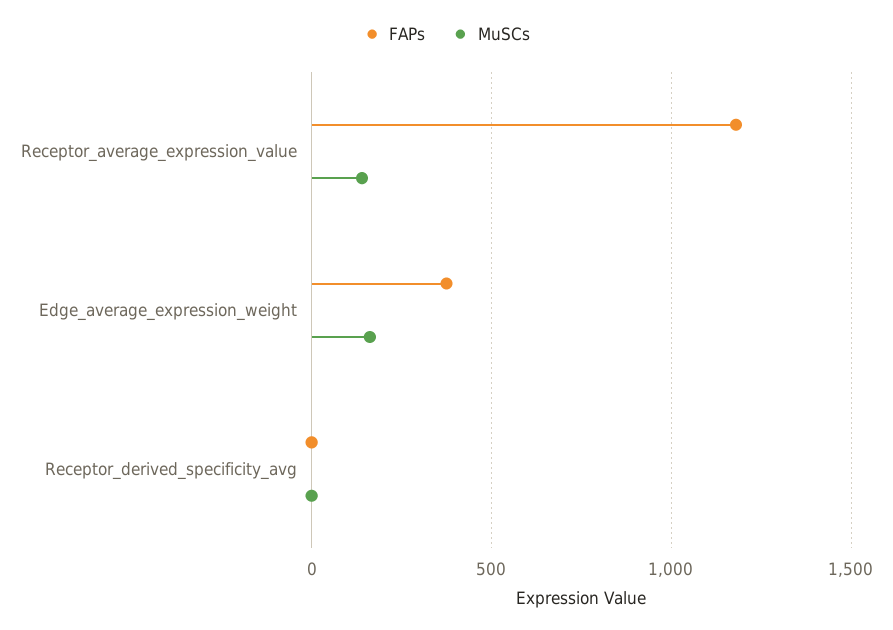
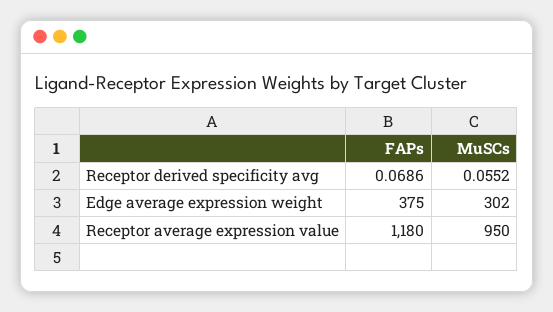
  {
    "FAPs": {
      "Receptor_average_expression_value": 1180,
      "Edge_average_expression_weight": 375,
      "Receptor_derived_specificity_avg": 0.0686
    },
    "MuSCs": {
-     "Receptor_average_expression_value": 150,
+     "Receptor_average_expression_value": 950,
-     "Edge_average_expression_weight": 150,
+     "Edge_average_expression_weight": 302,
      "Receptor_derived_specificity_avg": 0.0552
    }
  }

